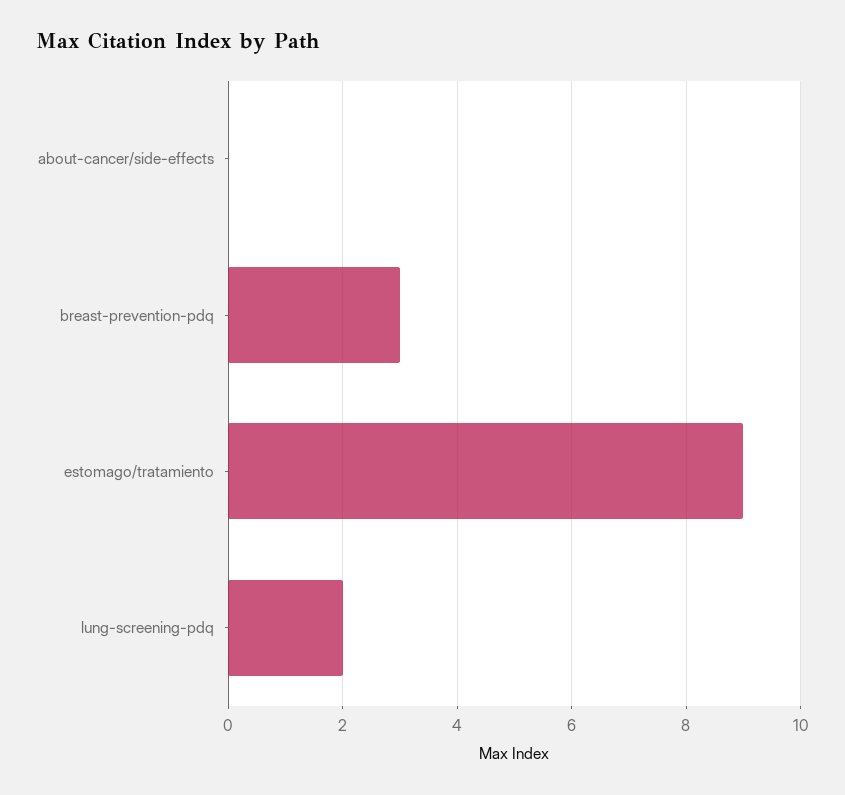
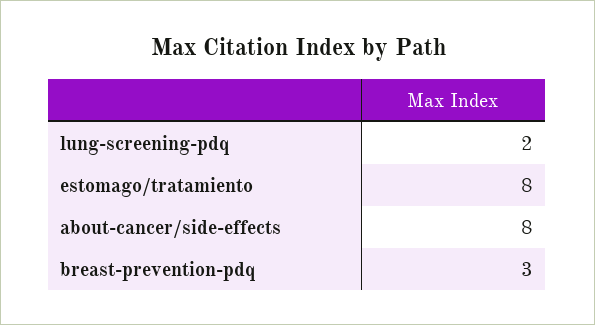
  {
-   "about-cancer/side-effects": 0,
+   "about-cancer/side-effects": 8,
    "breast-prevention-pdq": 3,
-   "estomago/tratamiento": 9,
+   "estomago/tratamiento": 8,
    "lung-screening-pdq": 2
  }

